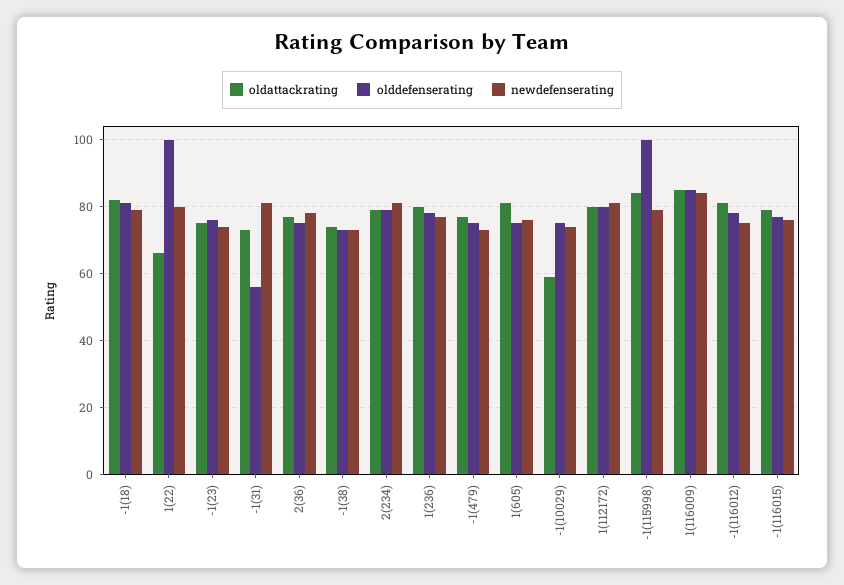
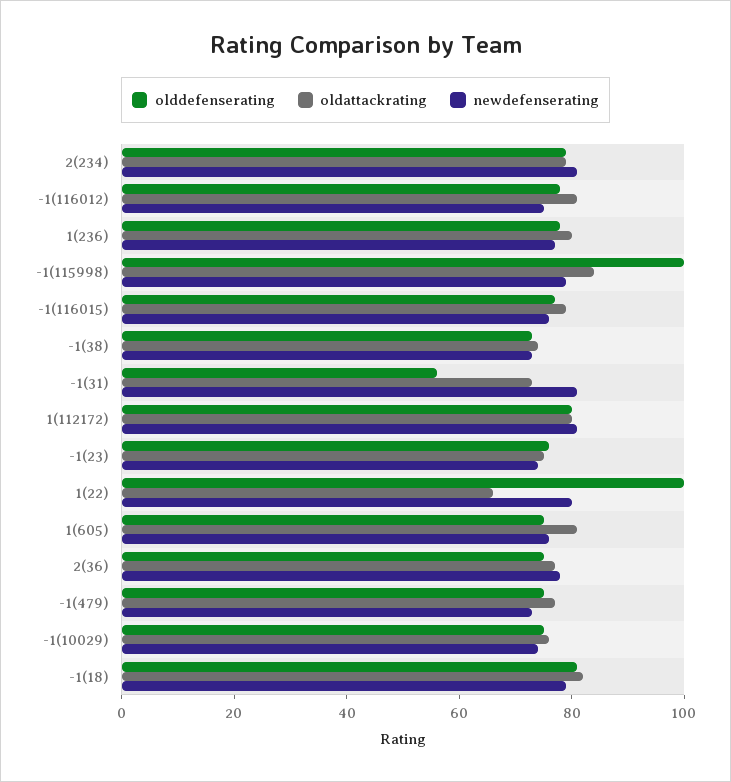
  {
    "oldattackrating": {
      "-1(18)": 80,
      "1(22)": 65,
      "-1(23)": 75,
      "-1(31)": 75,
      "2(36)": 75,
      "-1(38)": 75,
      "2(234)": 80,
      "1(236)": 80,
      "-1(479)": 75,
      "1(605)": 80,
-     "-1(10029)": 60,
+     "-1(10029)": 75,
      "1(112172)": 80,
      "-1(115998)": 85,
-     "1(116009)": 85,
      "-1(116012)": 80,
      "-1(116015)": 80
    },
    "olddefenserating": {
      "-1(18)": 80,
      "1(22)": 100,
      "-1(23)": 75,
      "-1(31)": 55,
      "2(36)": 75,
      "-1(38)": 75,
      "2(234)": 80,
      "1(236)": 80,
      "-1(479)": 75,
      "1(605)": 75,
      "-1(10029)": 75,
      "1(112172)": 80,
      "-1(115998)": 100,
-     "1(116009)": 85,
      "-1(116012)": 80,
      "-1(116015)": 75
    },
    "newdefenserating": {
      "-1(18)": 80,
      "1(22)": 80,
      "-1(23)": 75,
      "-1(31)": 80,
      "2(36)": 80,
      "-1(38)": 75,
      "2(234)": 80,
      "1(236)": 75,
      "-1(479)": 75,
      "1(605)": 75,
      "-1(10029)": 75,
      "1(112172)": 80,
      "-1(115998)": 80,
-     "1(116009)": 85,
      "-1(116012)": 75,
      "-1(116015)": 75
    }
  }

